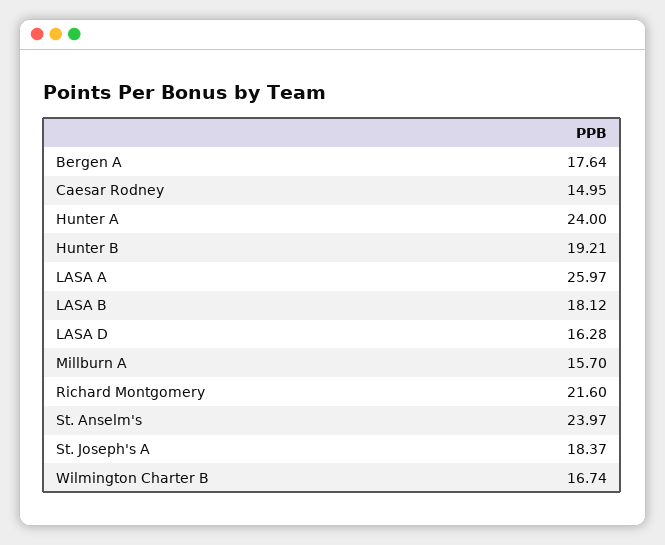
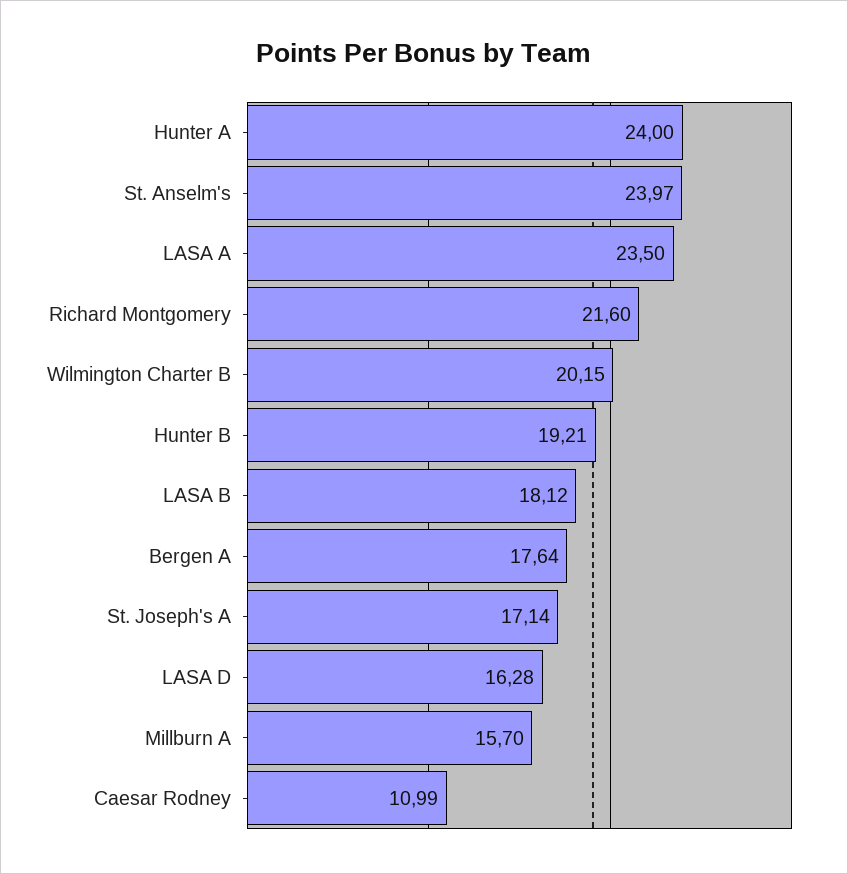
  {
    "Bergen A": 17.64,
-   "Caesar Rodney": 14.95,
+   "Caesar Rodney": 10.99,
    "Hunter A": 24,
    "Hunter B": 19.21,
-   "LASA A": 25.97,
+   "LASA A": 23.5,
    "LASA B": 18.12,
    "LASA D": 16.28,
    "Millburn A": 15.7,
    "Richard Montgomery": 21.6,
    "St. Anselm's": 23.97,
-   "St. Joseph's A": 18.37,
+   "St. Joseph's A": 17.14,
-   "Wilmington Charter B": 16.74
+   "Wilmington Charter B": 20.15
  }

